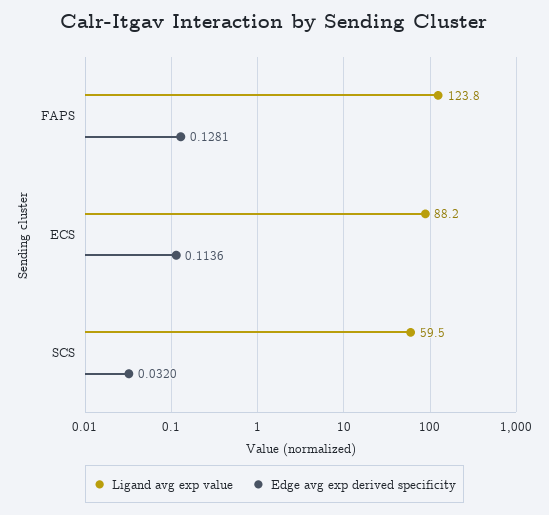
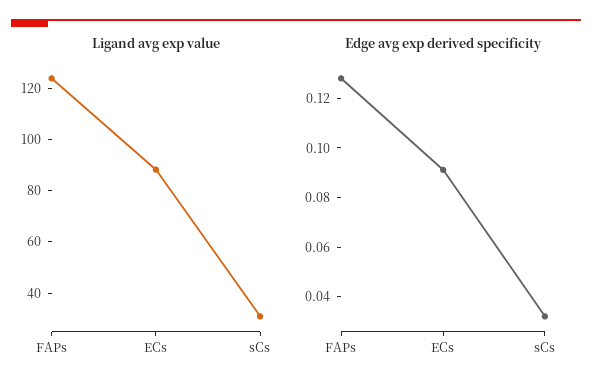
  {
    "Ligand avg exp value": {
      "FAPS": 123.8,
      "ECS": 88.2,
-     "SCS": 59.5
+     "SCS": 30
    },
    "Edge avg exp derived specificity": {
      "FAPS": 0.1281,
-     "ECS": 0.1136,
+     "ECS": 0.09,
      "SCS": 0.032
    }
  }

